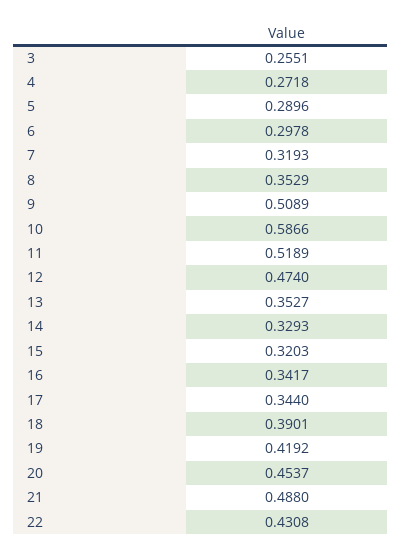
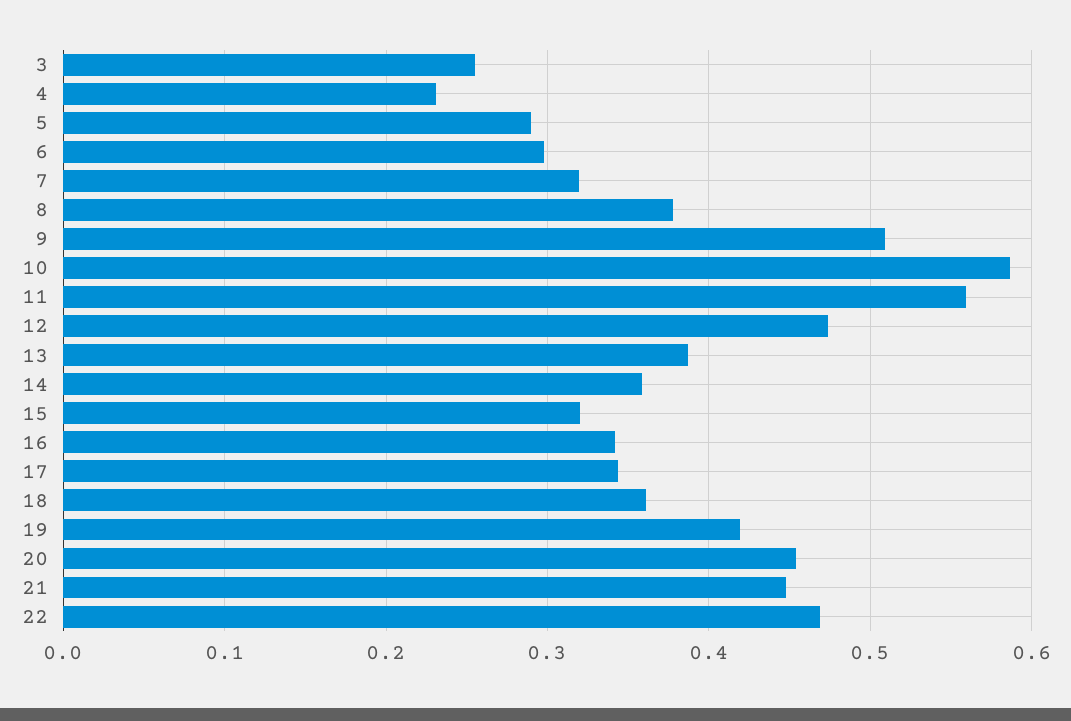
  {
    "3": 0.2551,
-   "4": 0.2718,
+   "4": 0.23,
    "5": 0.2896,
    "6": 0.2978,
    "7": 0.3193,
-   "8": 0.3529,
+   "8": 0.38,
    "9": 0.5089,
    "10": 0.5866,
-   "11": 0.5189,
+   "11": 0.56,
    "12": 0.474,
-   "13": 0.3527,
+   "13": 0.39,
-   "14": 0.3293,
+   "14": 0.36,
    "15": 0.3203,
    "16": 0.3417,
    "17": 0.344,
-   "18": 0.3901,
+   "18": 0.36,
    "19": 0.4192,
    "20": 0.4537,
-   "21": 0.488,
+   "21": 0.45,
-   "22": 0.4308
+   "22": 0.47
  }

